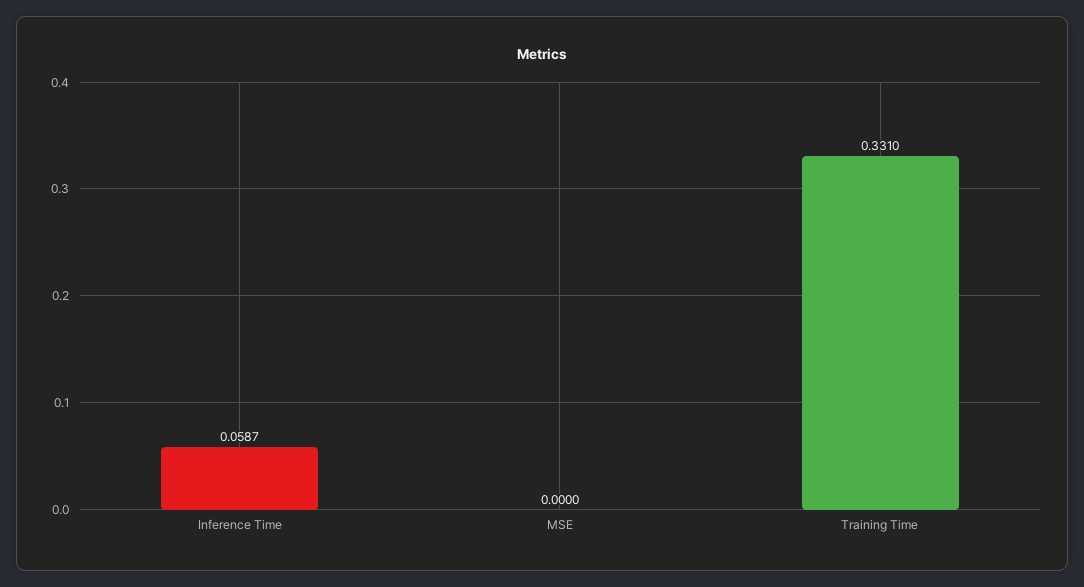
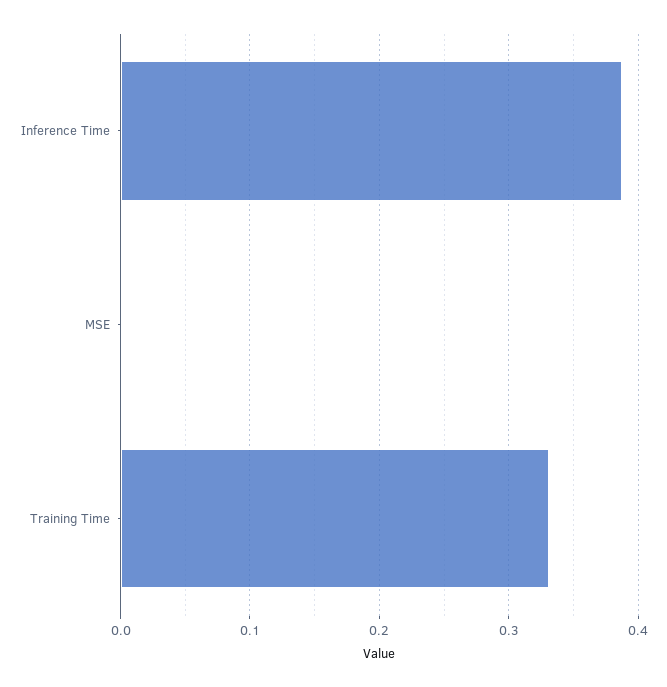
  {
-   "Inference Time": 0.0587,
+   "Inference Time": 0.39,
    "MSE": 0,
    "Training Time": 0.331
  }

